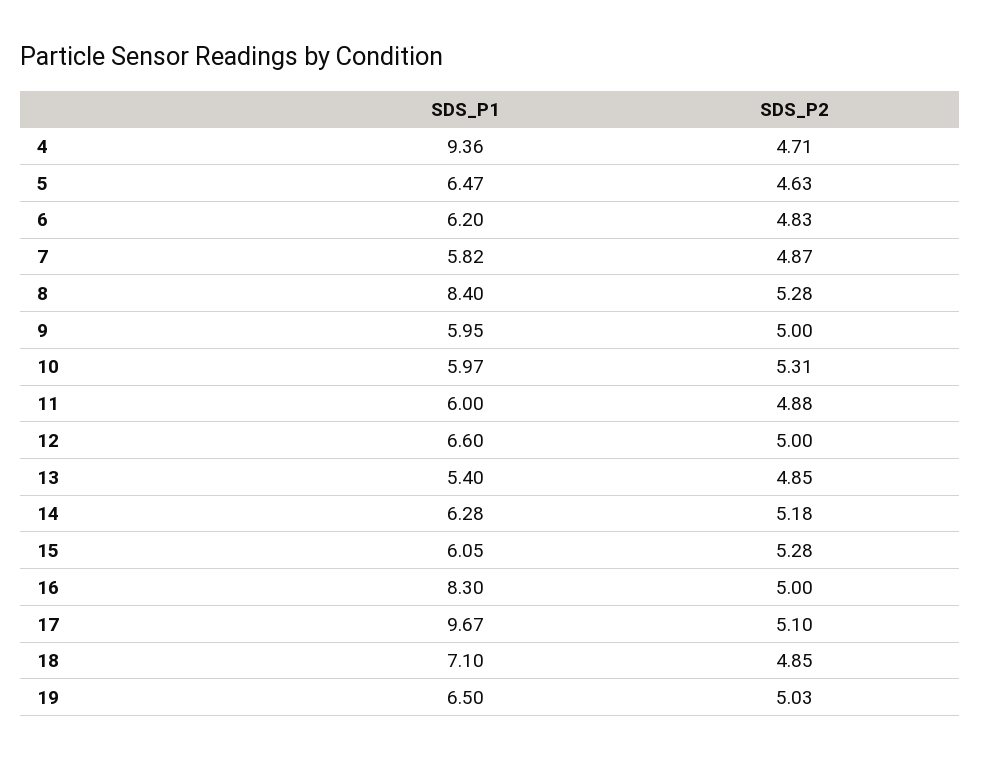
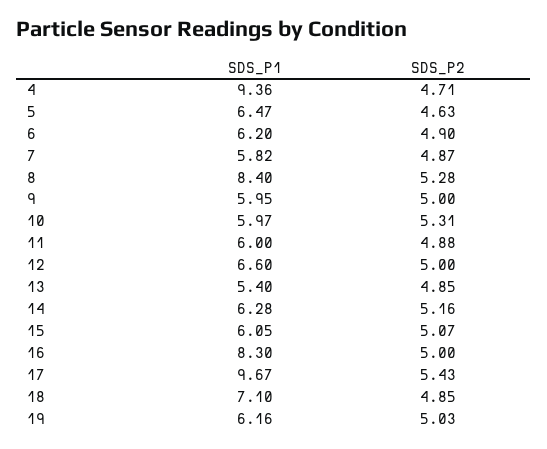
  {
    "SDS_P1": {
      "4": 9.36,
      "5": 6.47,
      "6": 6.2,
      "7": 5.82,
      "8": 8.4,
      "9": 5.95,
      "10": 5.97,
      "11": 6,
      "12": 6.6,
      "13": 5.4,
      "14": 6.28,
      "15": 6.05,
      "16": 8.3,
      "17": 9.67,
      "18": 7.1,
-     "19": 6.5
+     "19": 6.16
    },
    "SDS_P2": {
      "4": 4.71,
      "5": 4.63,
-     "6": 4.83,
+     "6": 4.9,
      "7": 4.87,
      "8": 5.28,
      "9": 5,
      "10": 5.31,
      "11": 4.88,
      "12": 5,
      "13": 4.85,
-     "14": 5.18,
+     "14": 5.16,
-     "15": 5.28,
+     "15": 5.07,
      "16": 5,
-     "17": 5.1,
+     "17": 5.43,
      "18": 4.85,
      "19": 5.03
    }
  }

